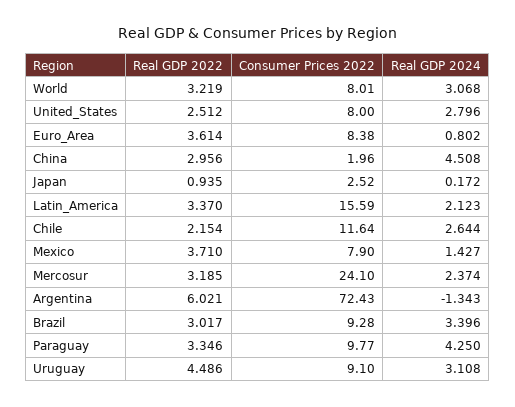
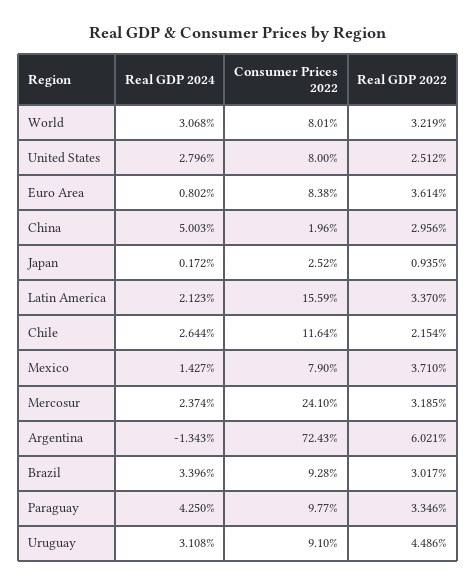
  {
    "Real GDP 2022": {
      "World": 3.219,
      "United_States": 2.512,
      "Euro_Area": 3.614,
      "China": 2.956,
      "Japan": 0.935,
      "Latin_America": 3.37,
      "Chile": 2.154,
      "Mexico": 3.71,
      "Mercosur": 3.185,
      "Argentina": 6.021,
      "Brazil": 3.017,
      "Paraguay": 3.346,
      "Uruguay": 4.486
    },
    "Consumer Prices 2022": {
      "World": 8.01,
      "United_States": 8,
      "Euro_Area": 8.38,
      "China": 1.96,
      "Japan": 2.52,
      "Latin_America": 15.59,
      "Chile": 11.64,
      "Mexico": 7.9,
      "Mercosur": 24.1,
      "Argentina": 72.43,
      "Brazil": 9.28,
      "Paraguay": 9.77,
      "Uruguay": 9.1
    },
    "Real GDP 2024": {
      "World": 3.068,
      "United_States": 2.796,
      "Euro_Area": 0.802,
-     "China": 4.508,
+     "China": 5.003,
      "Japan": 0.172,
      "Latin_America": 2.123,
      "Chile": 2.644,
      "Mexico": 1.427,
      "Mercosur": 2.374,
      "Argentina": -1.343,
      "Brazil": 3.396,
      "Paraguay": 4.25,
      "Uruguay": 3.108
    }
  }

